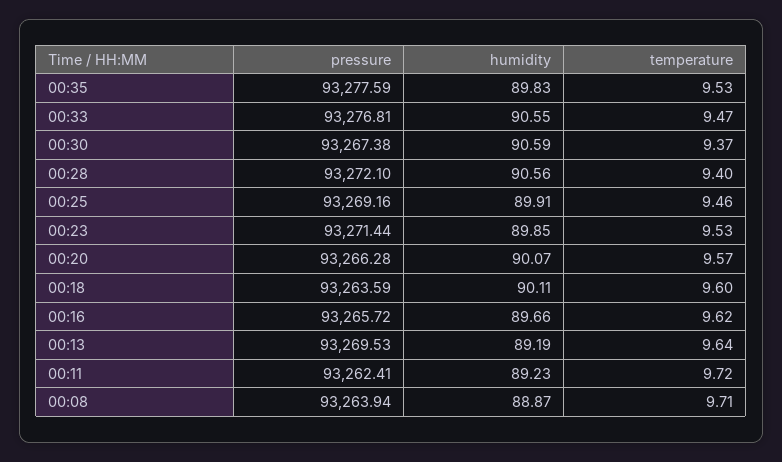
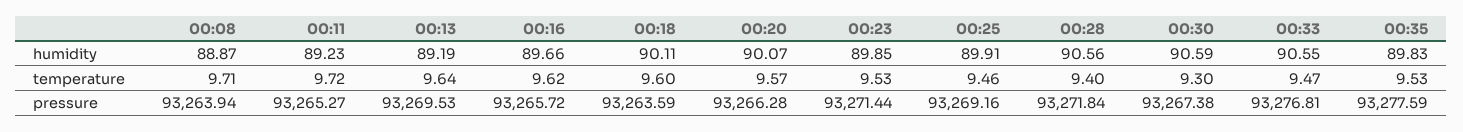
  {
    "pressure": {
      "00:35": 93277.59,
      "00:33": 93276.81,
      "00:30": 93267.38,
-     "00:28": 93272.1,
+     "00:28": 93271.84,
      "00:25": 93269.16,
      "00:23": 93271.44,
      "00:20": 93266.28,
      "00:18": 93263.59,
      "00:16": 93265.72,
      "00:13": 93269.53,
-     "00:11": 93262.41,
+     "00:11": 93265.27,
      "00:08": 93263.94
    },
    "humidity": {
      "00:35": 89.83,
      "00:33": 90.55,
      "00:30": 90.59,
      "00:28": 90.56,
      "00:25": 89.91,
      "00:23": 89.85,
      "00:20": 90.07,
      "00:18": 90.11,
      "00:16": 89.66,
      "00:13": 89.19,
      "00:11": 89.23,
      "00:08": 88.87
    },
    "temperature": {
      "00:35": 9.53,
      "00:33": 9.47,
-     "00:30": 9.37,
+     "00:30": 9.3,
      "00:28": 9.4,
      "00:25": 9.46,
      "00:23": 9.53,
      "00:20": 9.57,
      "00:18": 9.6,
      "00:16": 9.62,
      "00:13": 9.64,
      "00:11": 9.72,
      "00:08": 9.71
    }
  }

